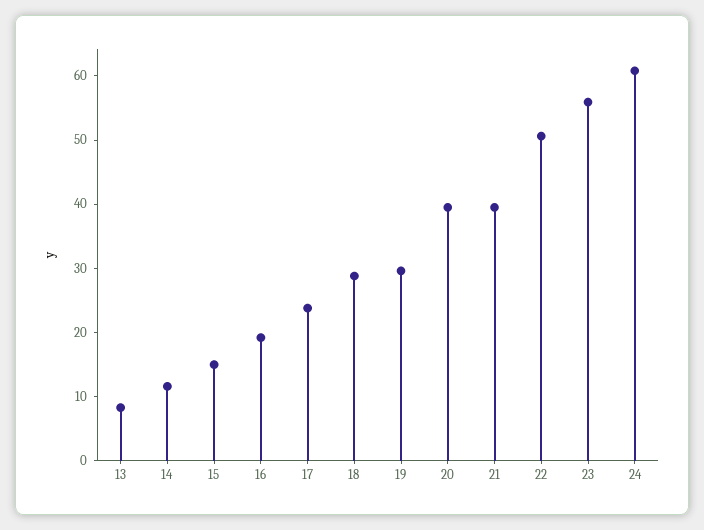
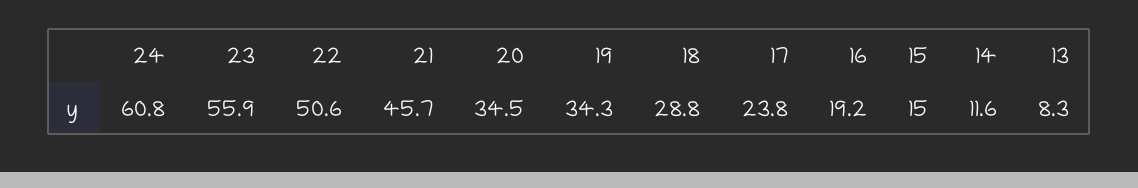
  {
    "13": 8.3,
    "14": 11.6,
    "15": 15,
    "16": 19.2,
    "17": 23.8,
    "18": 28.8,
-   "19": 30,
+   "19": 34.3,
-   "20": 40,
+   "20": 34.5,
-   "21": 40,
+   "21": 45.7,
    "22": 50.6,
    "23": 55.9,
    "24": 60.8
  }

